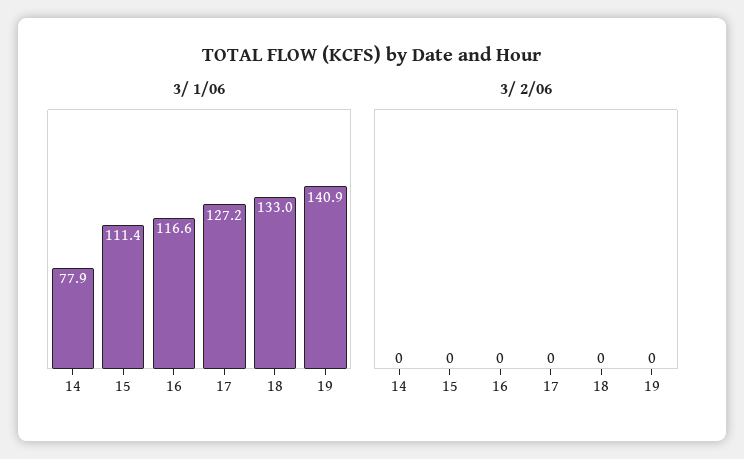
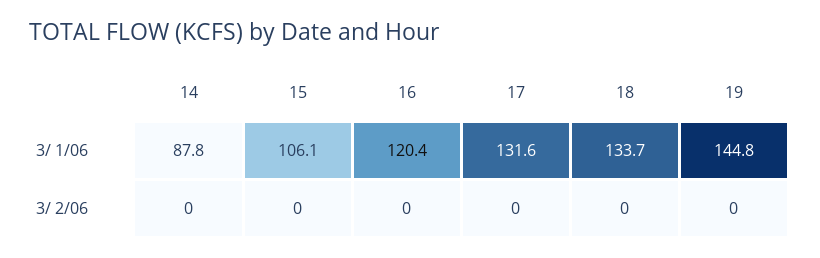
  {
    "3/ 1/06": {
-     "14": 77.9,
+     "14": 87.8,
-     "15": 111.4,
+     "15": 106.1,
-     "16": 116.6,
+     "16": 120.4,
-     "17": 127.2,
+     "17": 131.6,
-     "18": 133,
+     "18": 133.7,
-     "19": 140.9
+     "19": 144.8
    },
    "3/ 2/06": {
      "14": 0,
      "15": 0,
      "16": 0,
      "17": 0,
      "18": 0,
      "19": 0
    }
  }

